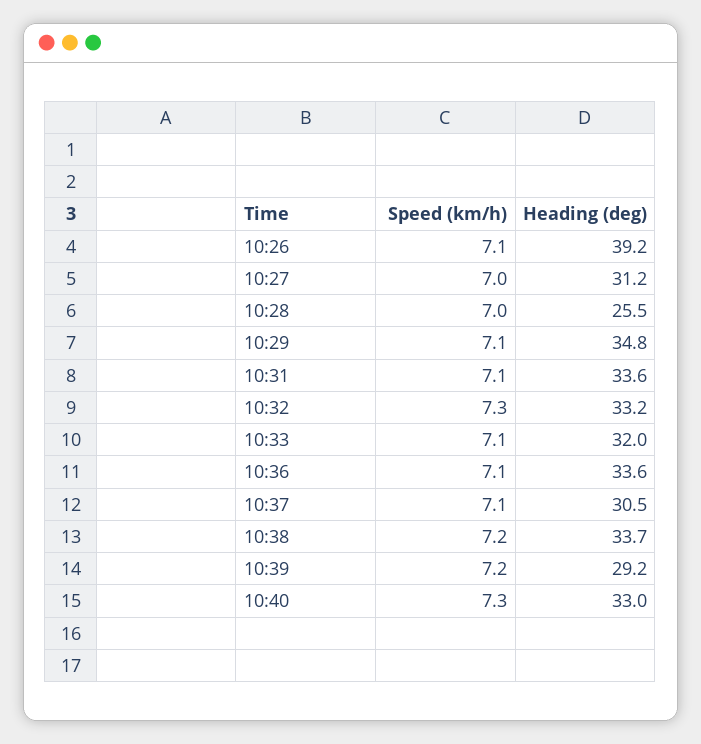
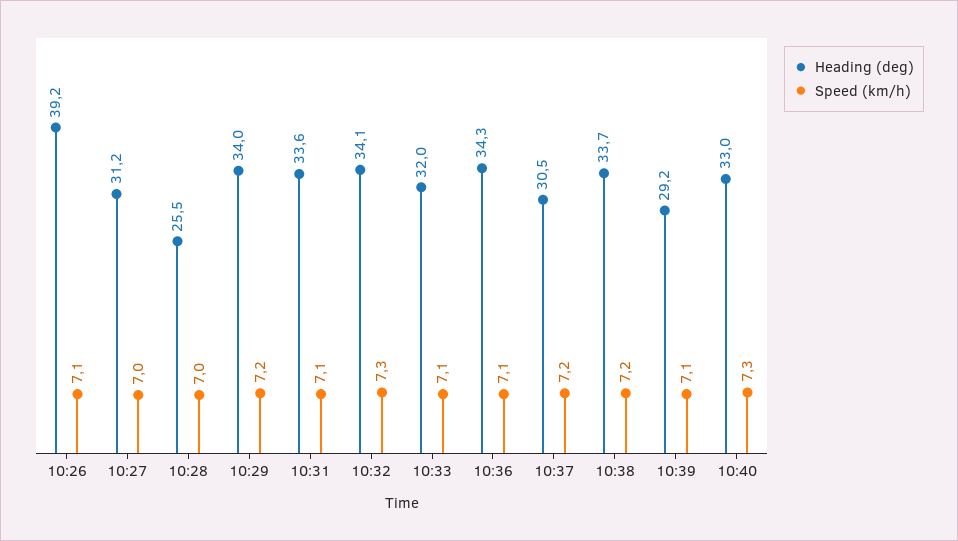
  {
    "Speed (km/h)": {
      "10:26": 7.1,
      "10:27": 7,
      "10:28": 7,
-     "10:29": 7.1,
+     "10:29": 7.2,
      "10:31": 7.1,
      "10:32": 7.3,
      "10:33": 7.1,
      "10:36": 7.1,
-     "10:37": 7.1,
+     "10:37": 7.2,
      "10:38": 7.2,
-     "10:39": 7.2,
+     "10:39": 7.1,
      "10:40": 7.3
    },
    "Heading (deg)": {
      "10:26": 39.2,
      "10:27": 31.2,
      "10:28": 25.5,
-     "10:29": 34.8,
+     "10:29": 34,
      "10:31": 33.6,
-     "10:32": 33.2,
+     "10:32": 34.1,
      "10:33": 32,
-     "10:36": 33.6,
+     "10:36": 34.3,
      "10:37": 30.5,
      "10:38": 33.7,
      "10:39": 29.2,
      "10:40": 33
    }
  }

